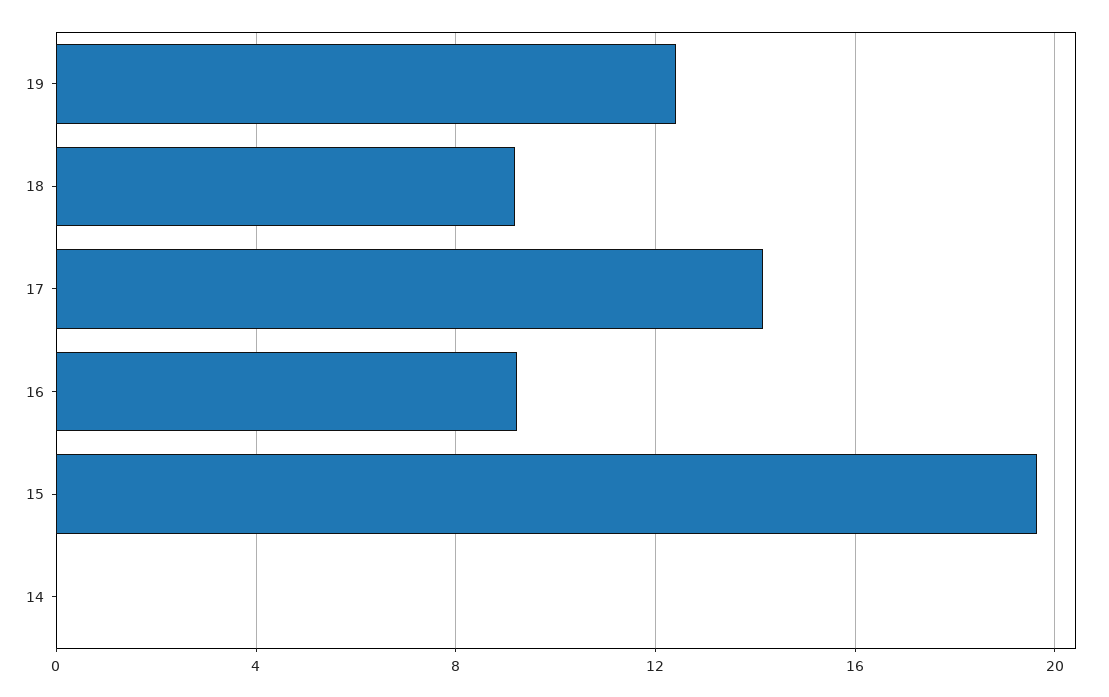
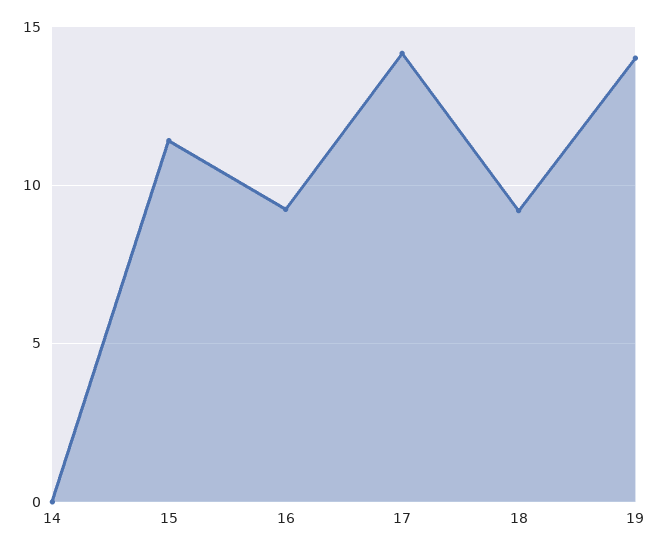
  {
-   "19": 12.5,
+   "19": 14,
    "18": 9,
    "17": 14,
    "16": 9,
-   "15": 19.5,
+   "15": 11.5,
    "14": 0
  }

